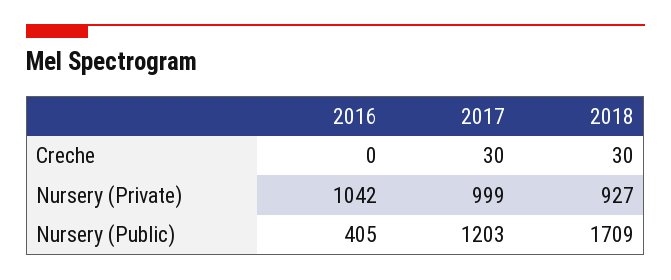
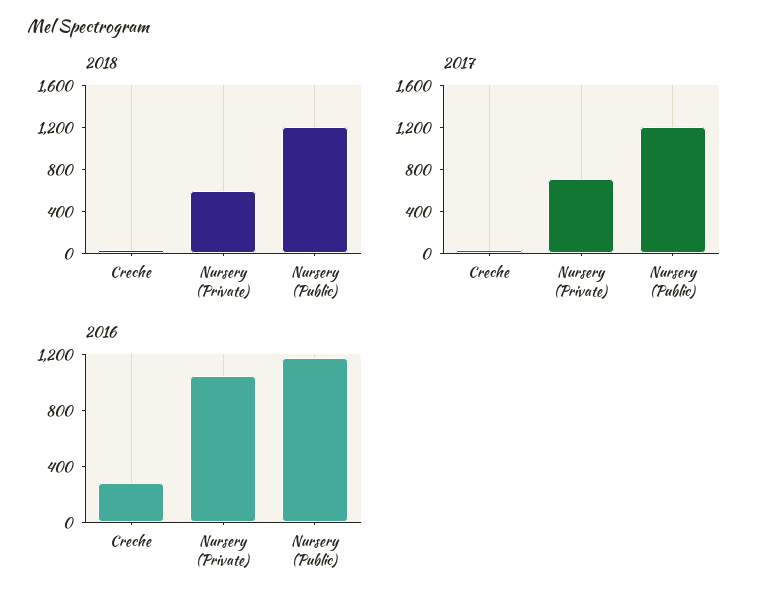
  {
    "2016": {
-     "Creche": 0,
+     "Creche": 300,
      "Nursery (Private)": 1042,
-     "Nursery (Public)": 405
+     "Nursery (Public)": 1200
    },
    "2017": {
      "Creche": 30,
-     "Nursery (Private)": 999,
+     "Nursery (Private)": 700,
      "Nursery (Public)": 1203
    },
    "2018": {
      "Creche": 30,
-     "Nursery (Private)": 927,
+     "Nursery (Private)": 600,
-     "Nursery (Public)": 1709
+     "Nursery (Public)": 1200
    }
  }

